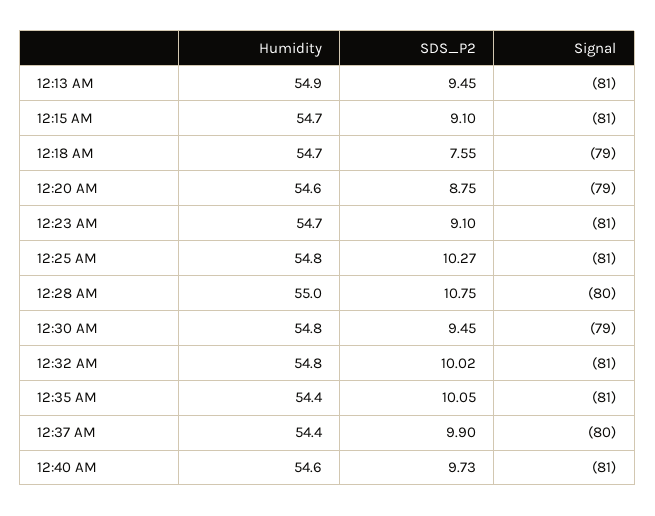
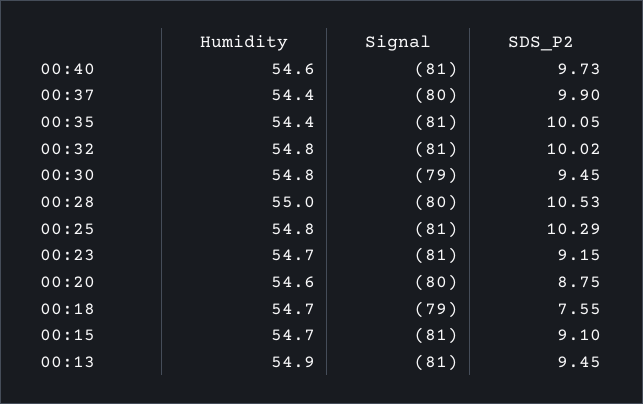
  {
    "Humidity": {
      "12:13 AM": 54.9,
      "12:15 AM": 54.7,
      "12:18 AM": 54.7,
      "12:20 AM": 54.6,
      "12:23 AM": 54.7,
      "12:25 AM": 54.8,
      "12:28 AM": 55,
      "12:30 AM": 54.8,
      "12:32 AM": 54.8,
      "12:35 AM": 54.4,
      "12:37 AM": 54.4,
      "12:40 AM": 54.6
    },
    "SDS_P2": {
      "12:13 AM": 9.45,
      "12:15 AM": 9.1,
      "12:18 AM": 7.55,
      "12:20 AM": 8.75,
-     "12:23 AM": 9.1,
+     "12:23 AM": 9.15,
-     "12:25 AM": 10.27,
+     "12:25 AM": 10.29,
-     "12:28 AM": 10.75,
+     "12:28 AM": 10.53,
      "12:30 AM": 9.45,
      "12:32 AM": 10.02,
      "12:35 AM": 10.05,
      "12:37 AM": 9.9,
      "12:40 AM": 9.73
    },
    "Signal": {
      "12:13 AM": -81,
      "12:15 AM": -81,
      "12:18 AM": -79,
-     "12:20 AM": -79,
+     "12:20 AM": -80,
      "12:23 AM": -81,
      "12:25 AM": -81,
      "12:28 AM": -80,
      "12:30 AM": -79,
      "12:32 AM": -81,
      "12:35 AM": -81,
      "12:37 AM": -80,
      "12:40 AM": -81
    }
  }

